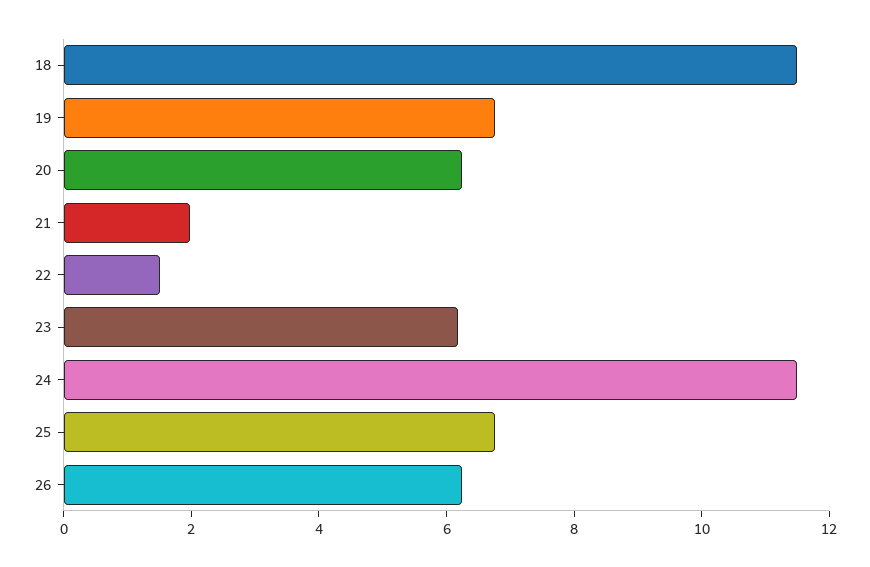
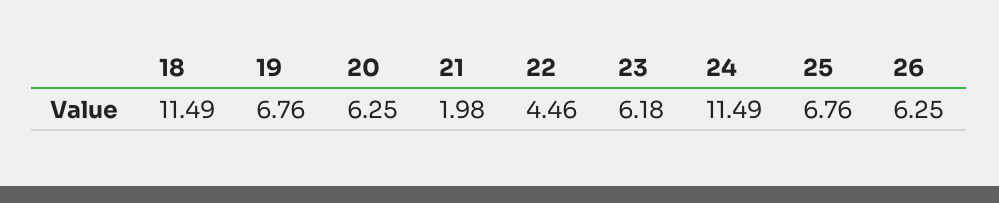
  {
    "18": 11.49,
    "19": 6.76,
    "20": 6.25,
    "21": 1.98,
-   "22": 1.5,
+   "22": 4.46,
    "23": 6.18,
    "24": 11.49,
    "25": 6.76,
    "26": 6.25
  }

